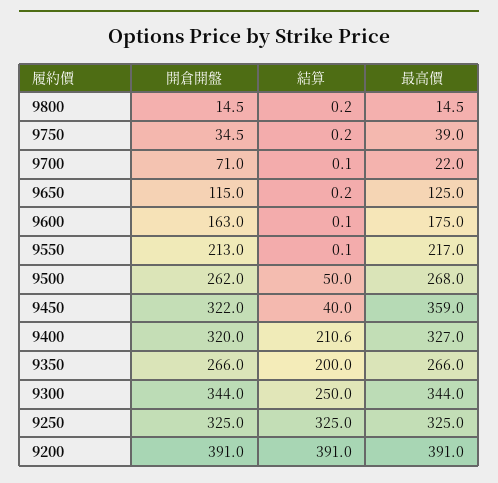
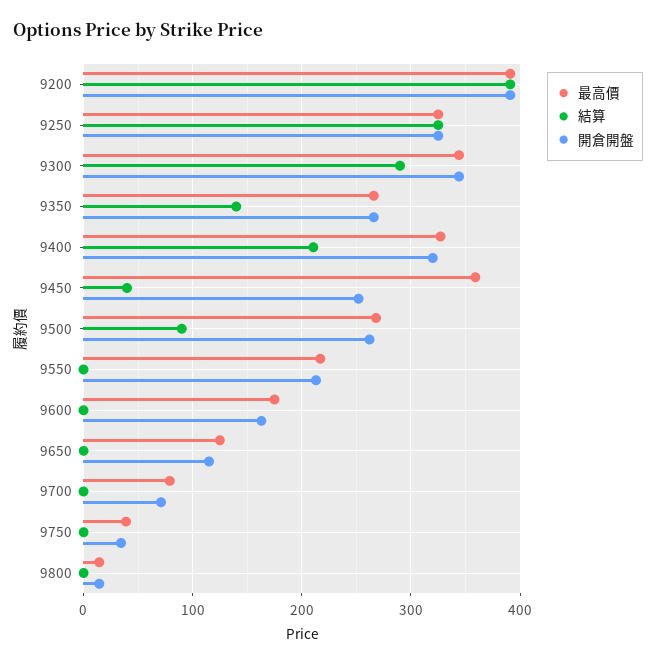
  {
    "開倉開盤": {
      "9800": 14.5,
      "9750": 34.5,
      "9700": 71,
      "9650": 115,
      "9600": 163,
      "9550": 213,
      "9500": 262,
-     "9450": 322,
+     "9450": 250,
      "9400": 320,
      "9350": 266,
      "9300": 344,
      "9250": 325,
      "9200": 391
    },
    "結算": {
      "9800": 0.2,
      "9750": 0.2,
      "9700": 0.1,
      "9650": 0.2,
      "9600": 0.1,
      "9550": 0.1,
-     "9500": 50,
+     "9500": 90,
      "9450": 40,
      "9400": 210.6,
-     "9350": 200,
+     "9350": 140,
-     "9300": 250,
+     "9300": 290,
      "9250": 325,
      "9200": 391
    },
    "最高價": {
      "9800": 14.5,
      "9750": 39,
-     "9700": 22,
+     "9700": 80,
      "9650": 125,
      "9600": 175,
      "9550": 217,
      "9500": 268,
      "9450": 359,
      "9400": 327,
      "9350": 266,
      "9300": 344,
      "9250": 325,
      "9200": 391
    }
  }

